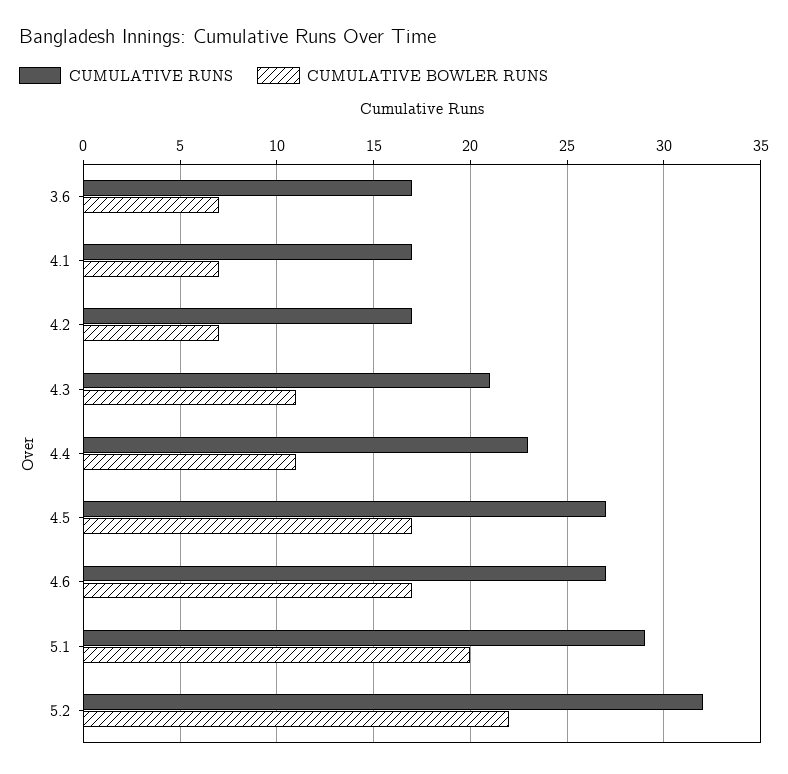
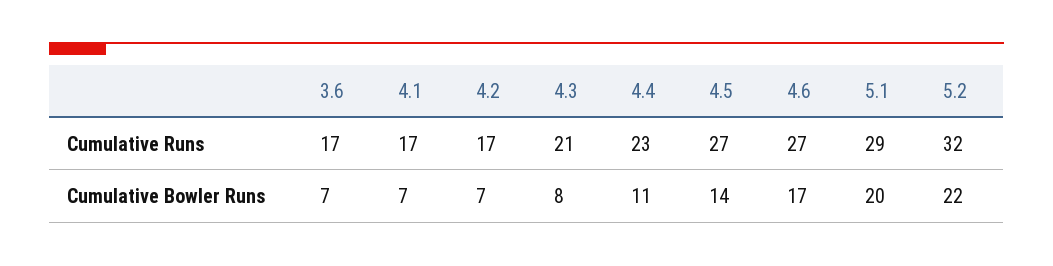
  {
    "CUMULATIVE RUNS": {
      "3.6": 17,
      "4.1": 17,
      "4.2": 17,
      "4.3": 21,
      "4.4": 23,
      "4.5": 27,
      "4.6": 27,
      "5.1": 29,
      "5.2": 32
    },
    "CUMULATIVE BOWLER RUNS": {
      "3.6": 7,
      "4.1": 7,
      "4.2": 7,
-     "4.3": 11,
+     "4.3": 8,
      "4.4": 11,
-     "4.5": 17,
+     "4.5": 14,
      "4.6": 17,
      "5.1": 20,
      "5.2": 22
    }
  }

